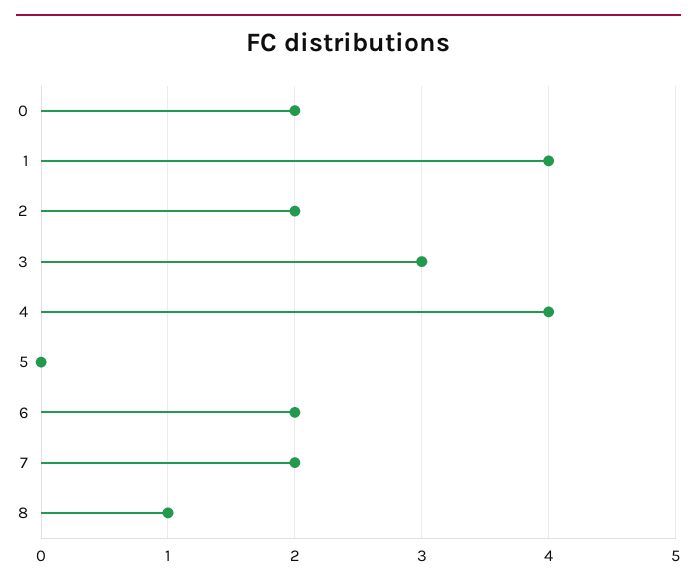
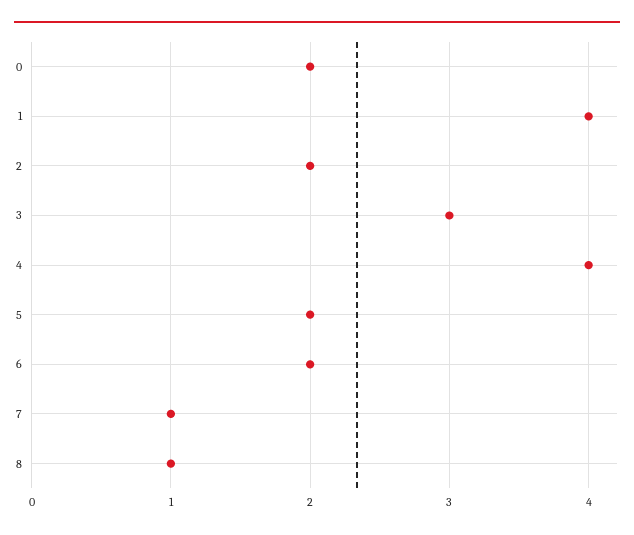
  {
    "0": 2,
    "1": 4,
    "2": 2,
    "3": 3,
    "4": 4,
-   "5": 0,
+   "5": 2,
    "6": 2,
-   "7": 2,
+   "7": 1,
    "8": 1
  }

